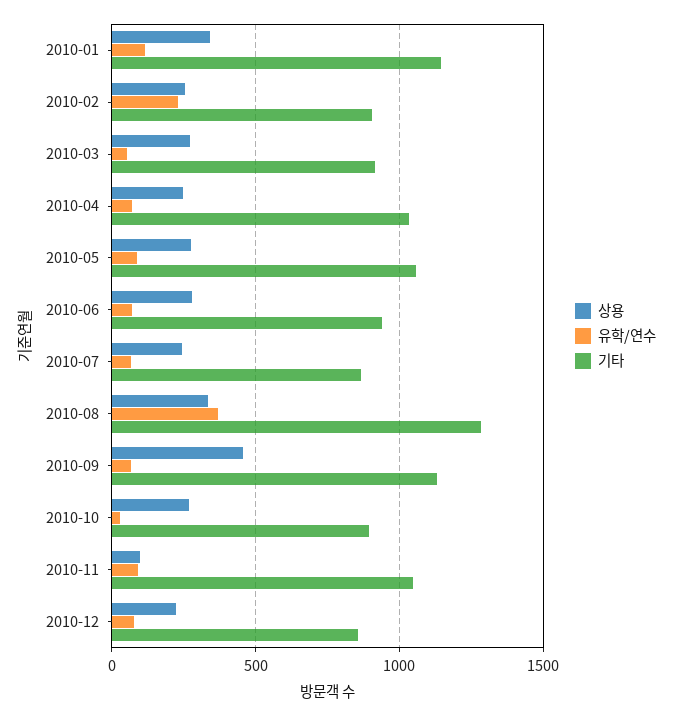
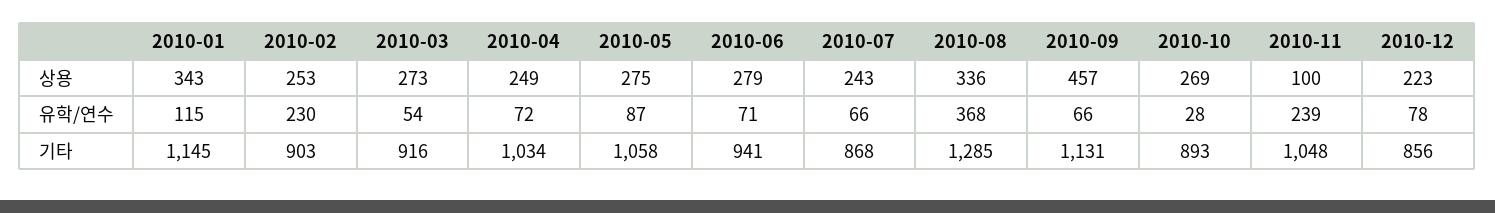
  {
    "상용": {
      "2010-01": 343,
      "2010-02": 253,
      "2010-03": 273,
      "2010-04": 249,
      "2010-05": 275,
      "2010-06": 279,
      "2010-07": 243,
      "2010-08": 336,
      "2010-09": 457,
      "2010-10": 269,
      "2010-11": 100,
      "2010-12": 223
    },
    "유학/연수": {
      "2010-01": 115,
      "2010-02": 230,
      "2010-03": 54,
      "2010-04": 72,
      "2010-05": 87,
      "2010-06": 71,
      "2010-07": 66,
      "2010-08": 368,
      "2010-09": 66,
      "2010-10": 28,
-     "2010-11": 100,
+     "2010-11": 239,
      "2010-12": 78
    },
    "기타": {
      "2010-01": 1145,
      "2010-02": 903,
      "2010-03": 916,
      "2010-04": 1034,
      "2010-05": 1058,
      "2010-06": 941,
      "2010-07": 868,
      "2010-08": 1285,
      "2010-09": 1131,
      "2010-10": 893,
      "2010-11": 1048,
      "2010-12": 856
    }
  }

